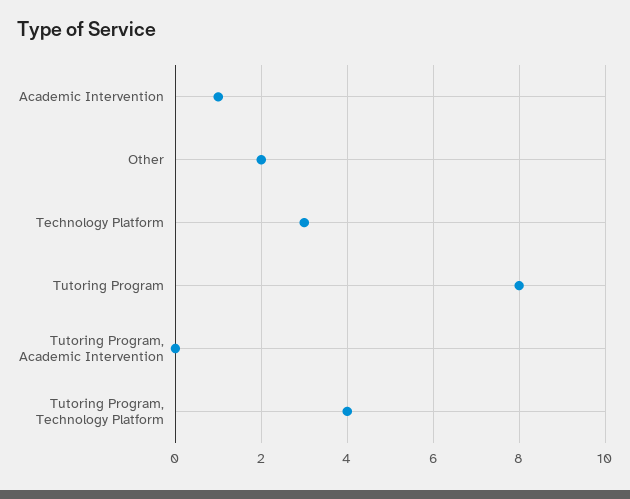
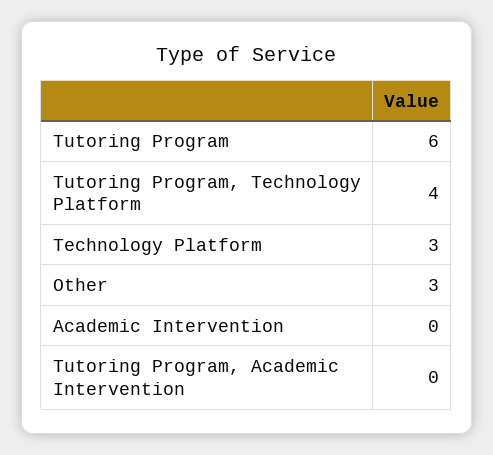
  {
-   "Academic Intervention": 1,
+   "Academic Intervention": 0,
-   "Other": 2,
+   "Other": 3,
    "Technology Platform": 3,
-   "Tutoring Program": 8,
+   "Tutoring Program": 6,
    "Tutoring Program, Academic Intervention": 0,
    "Tutoring Program, Technology Platform": 4
  }

